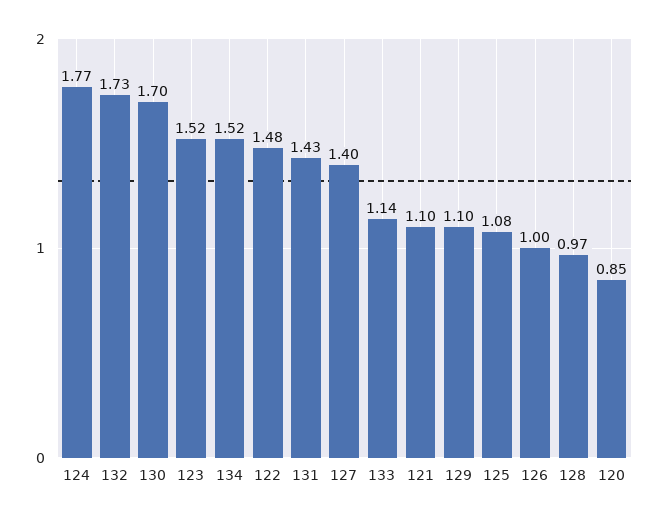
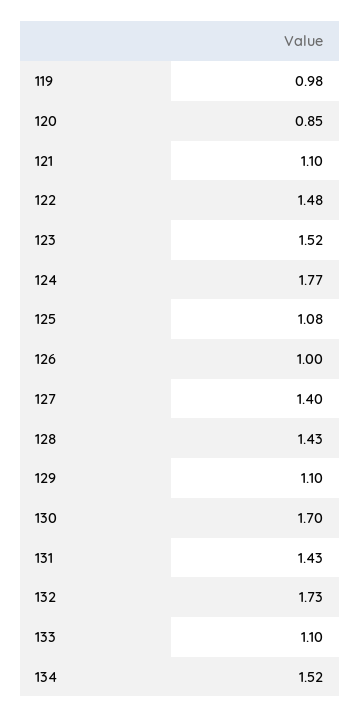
  {
    "124": 1.77,
    "132": 1.73,
    "130": 1.7,
    "123": 1.52,
    "134": 1.52,
    "122": 1.48,
    "131": 1.43,
    "127": 1.4,
-   "133": 1.14,
+   "133": 1.1,
    "121": 1.1,
    "129": 1.1,
    "125": 1.08,
    "126": 1,
-   "128": 0.97,
+   "128": 1.43,
-   "120": 0.85
+   "120": 0.85,
+   "119": 0.98
  }

